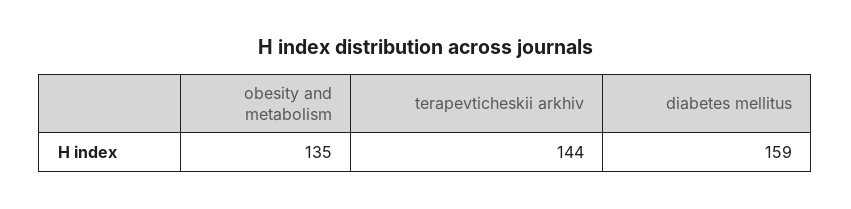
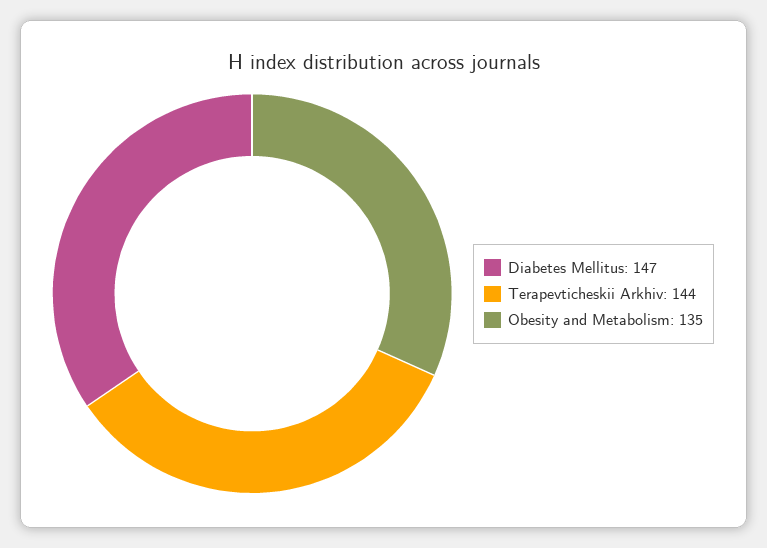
  {
    "obesity and metabolism": 135,
    "terapevticheskii arkhiv": 144,
-   "diabetes mellitus": 159
+   "diabetes mellitus": 147
  }

